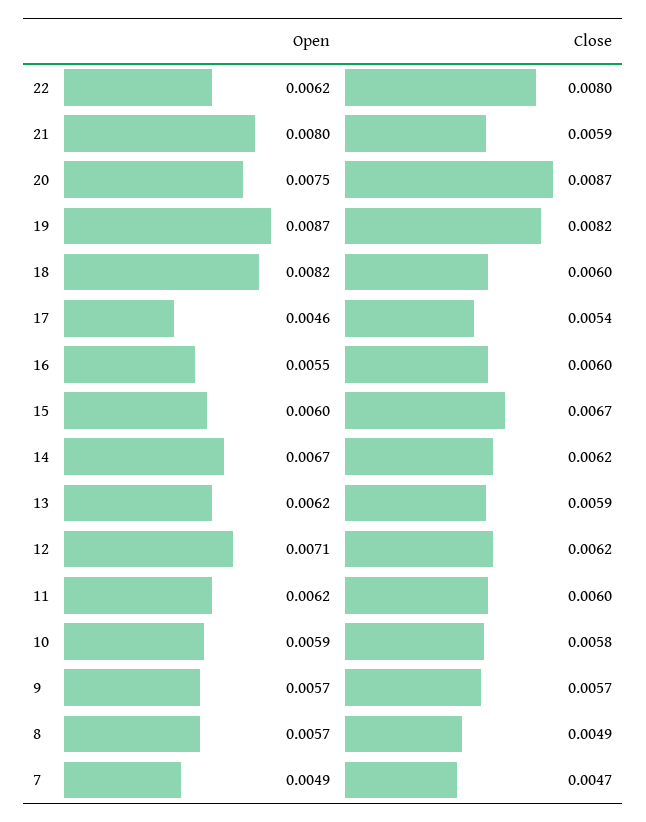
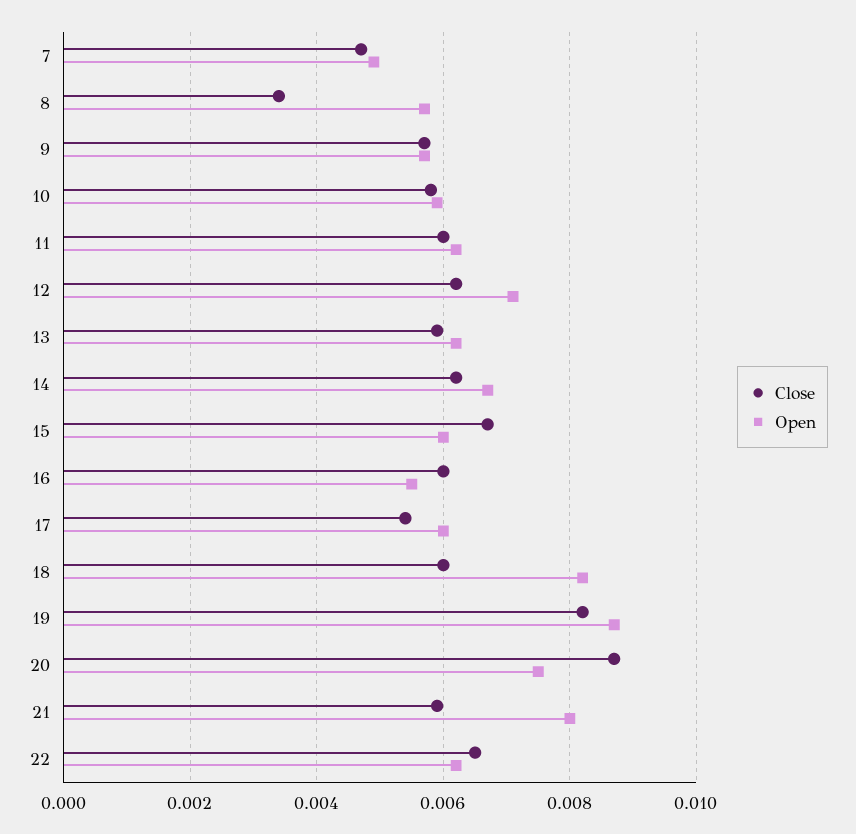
  {
    "Open": {
      "22": 0.0062,
      "21": 0.008,
      "20": 0.0075,
      "19": 0.0087,
      "18": 0.0082,
-     "17": 0.0046,
+     "17": 0.006,
      "16": 0.0055,
      "15": 0.006,
      "14": 0.0067,
      "13": 0.0062,
      "12": 0.0071,
      "11": 0.0062,
      "10": 0.0059,
      "9": 0.0057,
      "8": 0.0057,
      "7": 0.0049
    },
    "Close": {
-     "22": 0.008,
+     "22": 0.0065,
      "21": 0.0059,
      "20": 0.0087,
      "19": 0.0082,
      "18": 0.006,
      "17": 0.0054,
      "16": 0.006,
      "15": 0.0067,
      "14": 0.0062,
      "13": 0.0059,
      "12": 0.0062,
      "11": 0.006,
      "10": 0.0058,
      "9": 0.0057,
-     "8": 0.0049,
+     "8": 0.0035,
      "7": 0.0047
    }
  }

